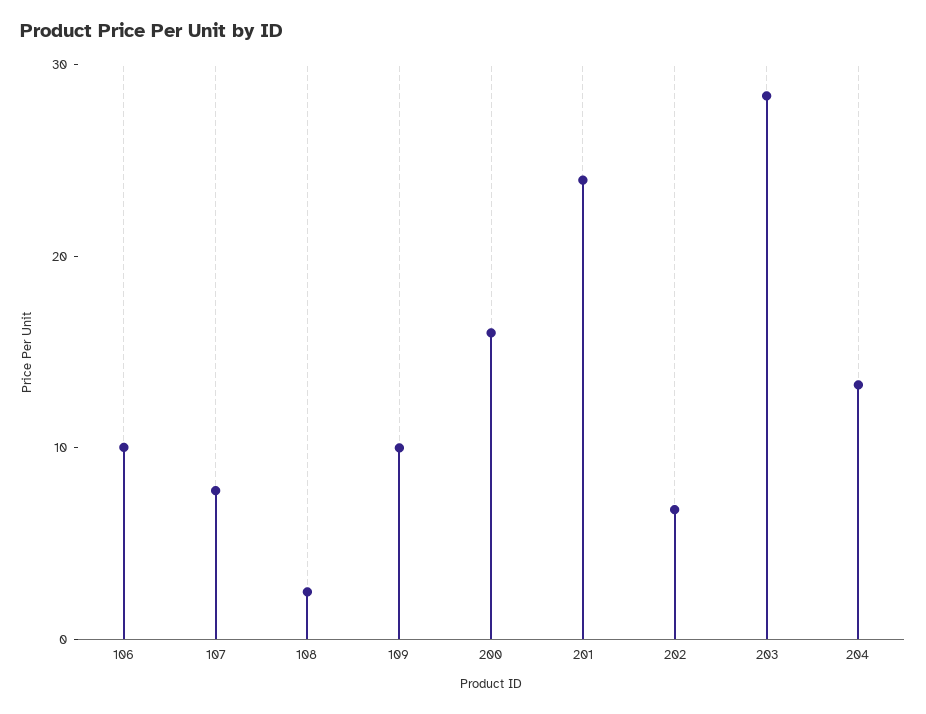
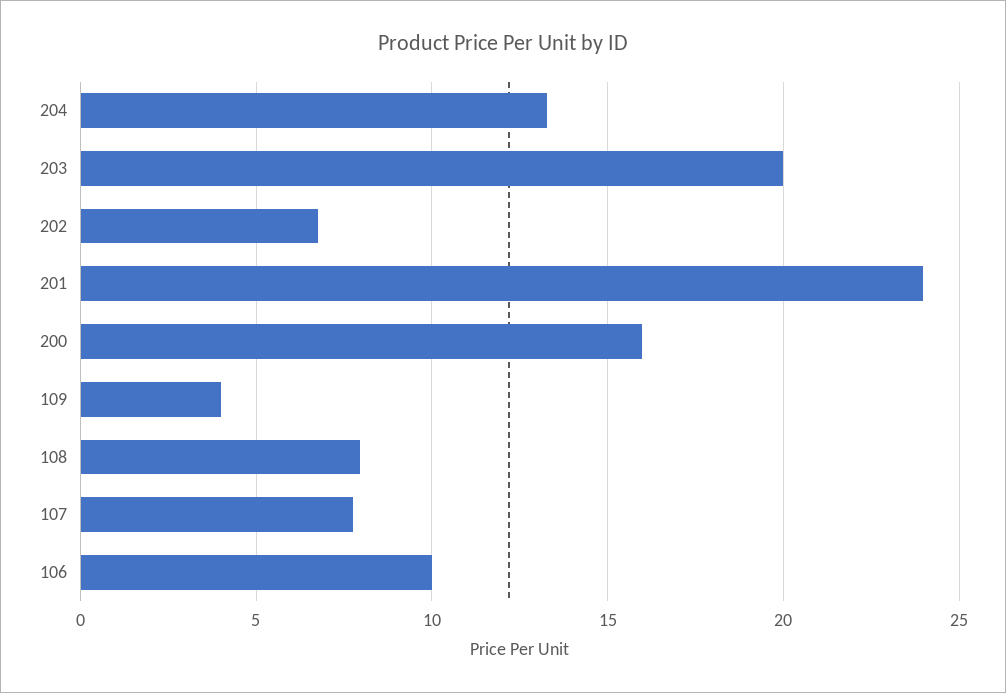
  {
    "106": 10,
    "107": 8,
-   "108": 2,
+   "108": 8,
-   "109": 10,
+   "109": 4,
    "200": 16,
    "201": 24,
    "202": 7,
-   "203": 28,
+   "203": 20,
    "204": 13.5
  }

